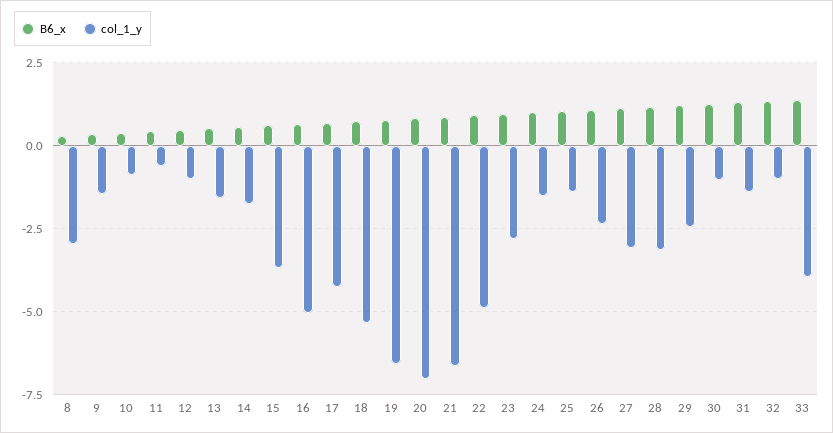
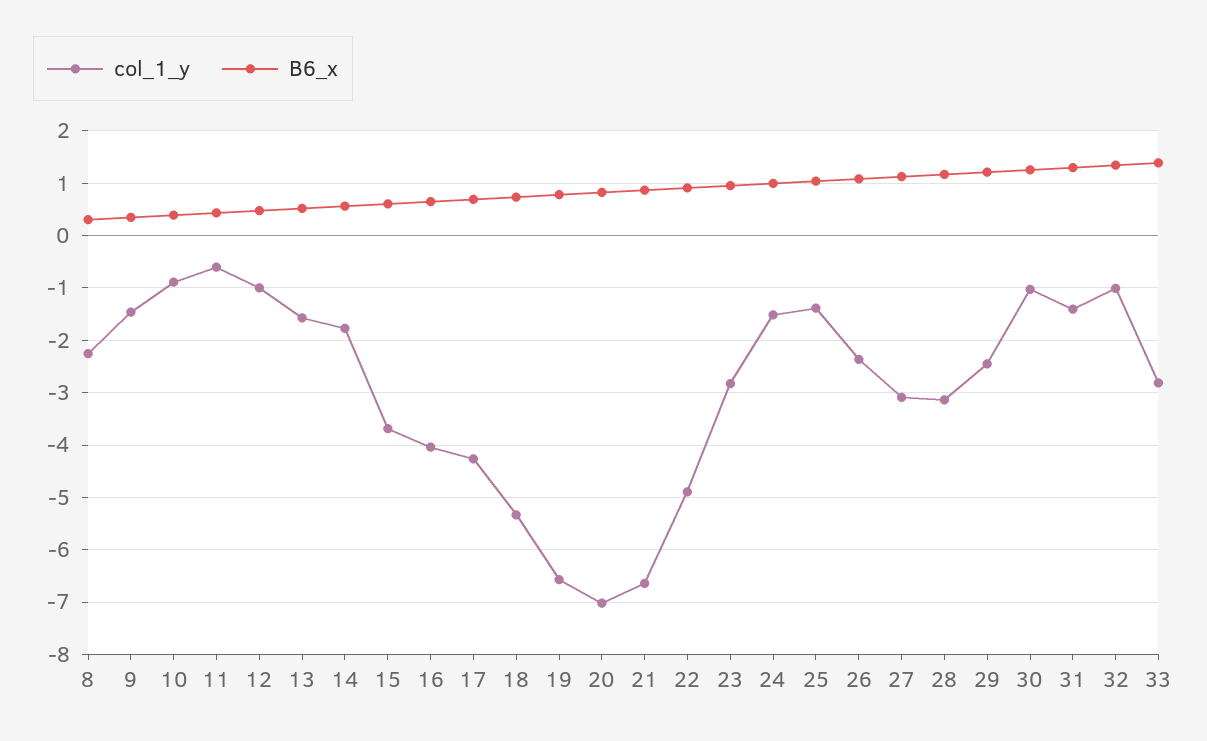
  {
    "B6_x": {
      "8": 0.4,
      "9": 0.4,
      "10": 0.4,
      "11": 0.4,
      "12": 0.4,
      "13": 0.6,
      "14": 0.6,
      "15": 0.6,
      "16": 0.6,
      "17": 0.6,
      "18": 0.8,
      "19": 0.8,
      "20": 0.8,
      "21": 0.8,
      "22": 1,
      "23": 1,
      "24": 1,
      "25": 1,
      "26": 1,
      "27": 1.2,
      "28": 1.2,
      "29": 1.2,
      "30": 1.2,
      "31": 1.4,
      "32": 1.4,
      "33": 1.4
    },
    "col_1_y": {
-     "8": -3,
+     "8": -2.2,
      "9": -1.4,
      "10": -0.8,
      "11": -0.6,
      "12": -1,
      "13": -1.6,
      "14": -1.8,
      "15": -3.6,
-     "16": -5,
+     "16": -4,
      "17": -4.2,
      "18": -5.4,
      "19": -6.6,
      "20": -7,
      "21": -6.6,
      "22": -4.8,
      "23": -2.8,
      "24": -1.6,
      "25": -1.4,
      "26": -2.4,
      "27": -3,
      "28": -3.2,
      "29": -2.4,
      "30": -1,
      "31": -1.4,
      "32": -1,
-     "33": -4
+     "33": -2.8
    }
  }

